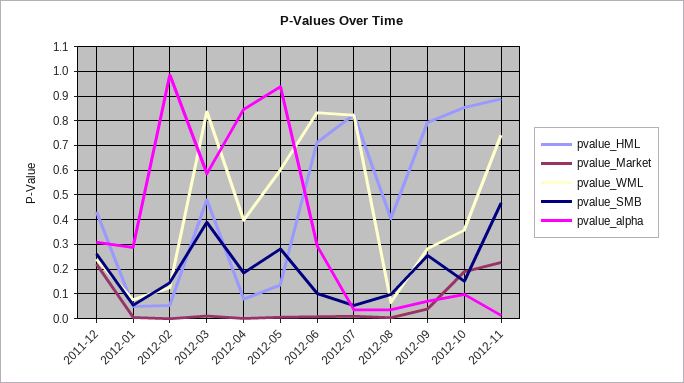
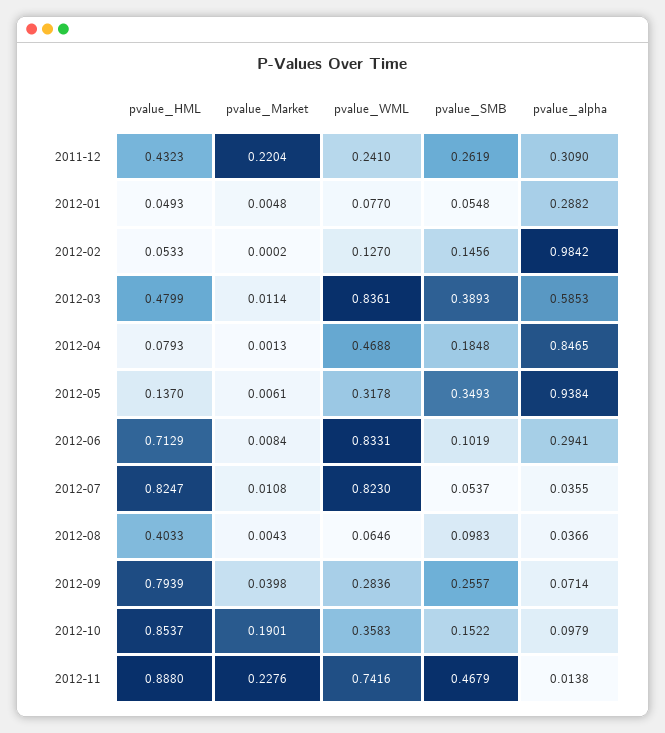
  {
    "pvalue_HML": {
      "2011-12": 0.4323,
      "2012-01": 0.0493,
      "2012-02": 0.0533,
      "2012-03": 0.4799,
      "2012-04": 0.0793,
      "2012-05": 0.137,
      "2012-06": 0.7129,
      "2012-07": 0.8247,
      "2012-08": 0.4033,
      "2012-09": 0.7939,
      "2012-10": 0.8537,
      "2012-11": 0.888
    },
    "pvalue_Market": {
      "2011-12": 0.2204,
      "2012-01": 0.0048,
      "2012-02": 0.0002,
      "2012-03": 0.0114,
      "2012-04": 0.0013,
      "2012-05": 0.0061,
      "2012-06": 0.0084,
      "2012-07": 0.0108,
      "2012-08": 0.0043,
      "2012-09": 0.0398,
      "2012-10": 0.1901,
      "2012-11": 0.2276
    },
    "pvalue_WML": {
      "2011-12": 0.241,
      "2012-01": 0.077,
      "2012-02": 0.127,
      "2012-03": 0.8361,
-     "2012-04": 0.4,
+     "2012-04": 0.4688,
-     "2012-05": 0.6,
+     "2012-05": 0.3178,
      "2012-06": 0.8331,
      "2012-07": 0.823,
      "2012-08": 0.0646,
      "2012-09": 0.2836,
      "2012-10": 0.3583,
      "2012-11": 0.7416
    },
    "pvalue_SMB": {
      "2011-12": 0.2619,
      "2012-01": 0.0548,
      "2012-02": 0.1456,
      "2012-03": 0.3893,
      "2012-04": 0.1848,
-     "2012-05": 0.275,
+     "2012-05": 0.3493,
      "2012-06": 0.1019,
      "2012-07": 0.0537,
      "2012-08": 0.0983,
      "2012-09": 0.2557,
      "2012-10": 0.1522,
      "2012-11": 0.4679
    },
    "pvalue_alpha": {
      "2011-12": 0.309,
      "2012-01": 0.2882,
      "2012-02": 0.9842,
      "2012-03": 0.5853,
      "2012-04": 0.8465,
      "2012-05": 0.9384,
      "2012-06": 0.2941,
      "2012-07": 0.0355,
      "2012-08": 0.0366,
      "2012-09": 0.0714,
      "2012-10": 0.0979,
      "2012-11": 0.0138
    }
  }

